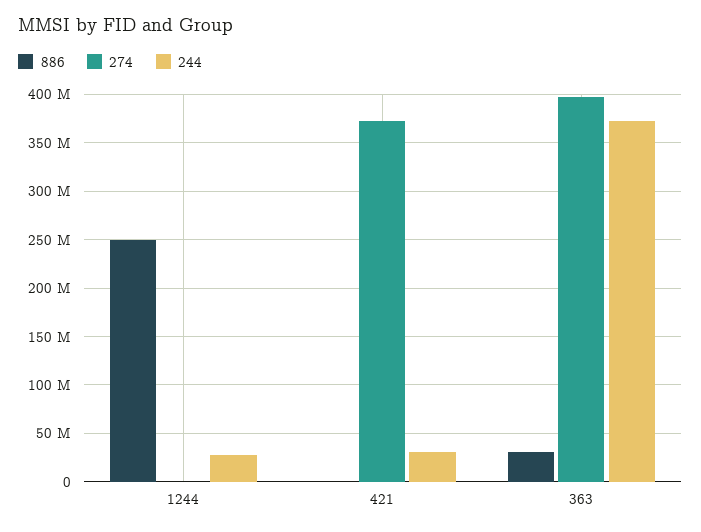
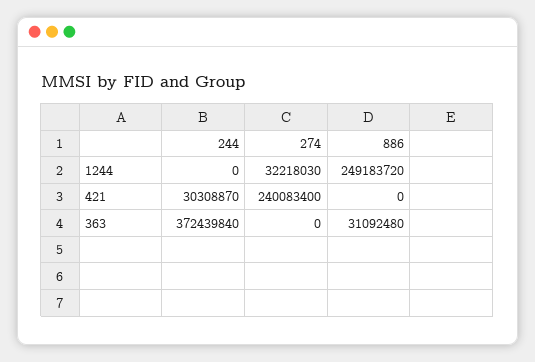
  {
    "886": {
      "1244": 249183720,
      "421": 0,
      "363": 31092480
    },
    "274": {
-     "1244": 0,
+     "1244": 32218030,
-     "421": 370000000,
+     "421": 240083400,
-     "363": 400000000
+     "363": 0
    },
    "244": {
-     "1244": 30000000,
+     "1244": 0,
      "421": 30308870,
      "363": 372439840
    }
  }

